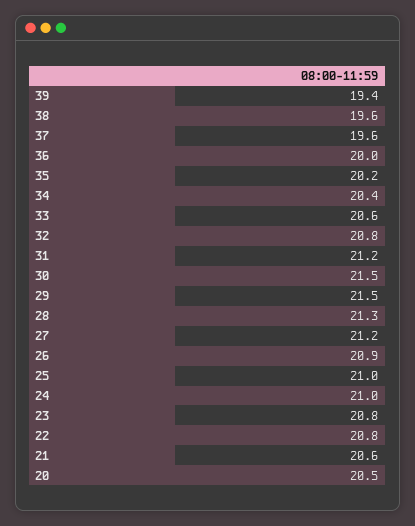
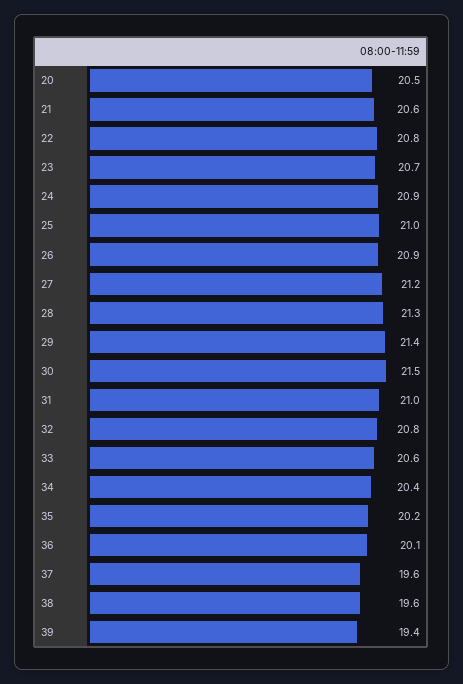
  {
    "39": 19.4,
    "38": 19.6,
    "37": 19.6,
-   "36": 20,
+   "36": 20.1,
    "35": 20.2,
    "34": 20.4,
    "33": 20.6,
    "32": 20.8,
-   "31": 21.2,
+   "31": 21,
    "30": 21.5,
-   "29": 21.5,
+   "29": 21.4,
    "28": 21.3,
    "27": 21.2,
    "26": 20.9,
    "25": 21,
-   "24": 21,
+   "24": 20.9,
-   "23": 20.8,
+   "23": 20.7,
    "22": 20.8,
    "21": 20.6,
    "20": 20.5
  }

